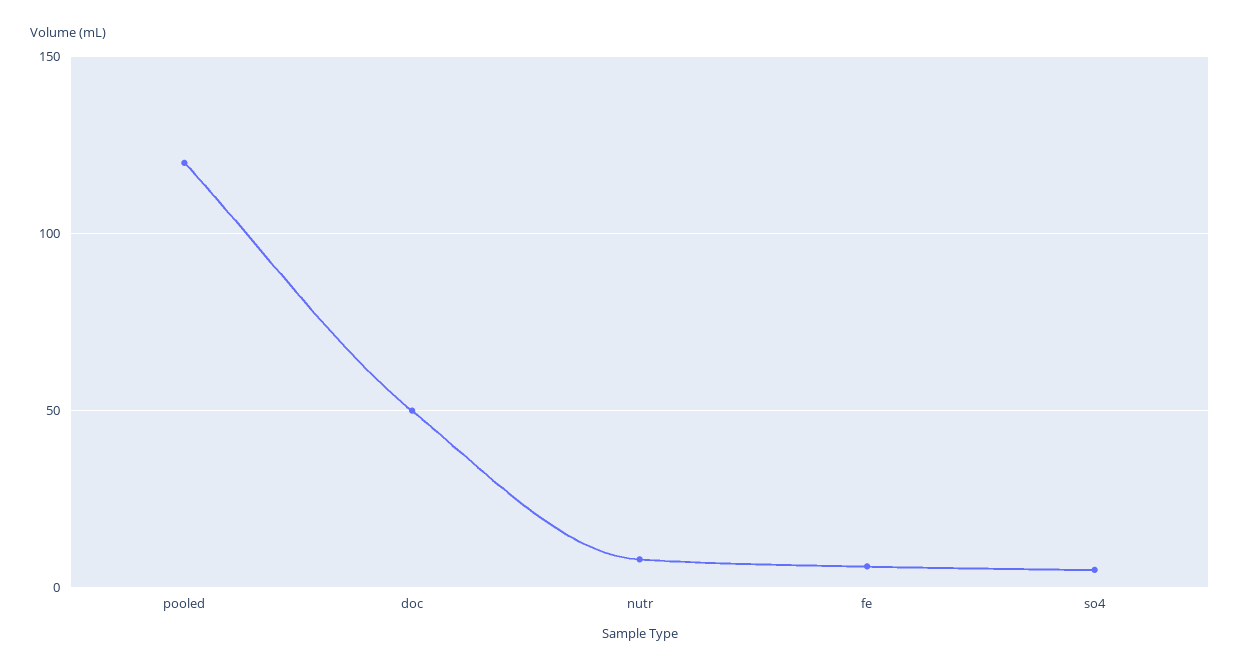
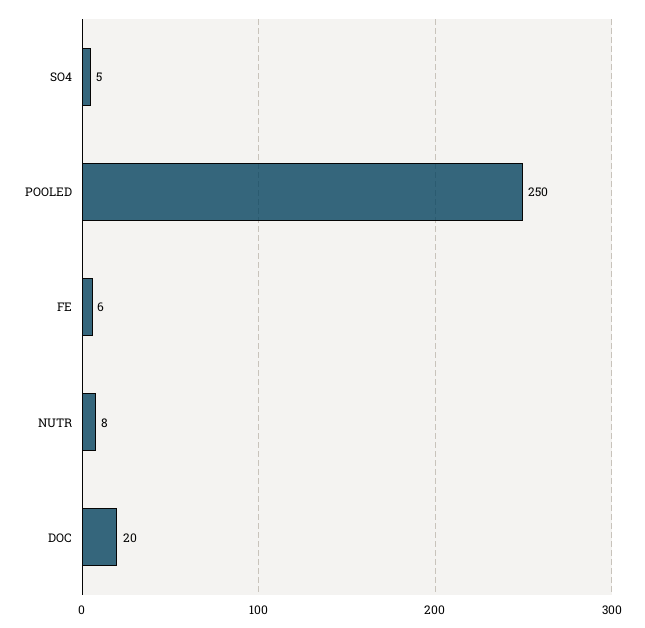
  {
-   "pooled": 120,
+   "pooled": 250,
-   "doc": 50,
+   "doc": 20,
    "nutr": 8,
    "fe": 6,
    "so4": 5
  }

